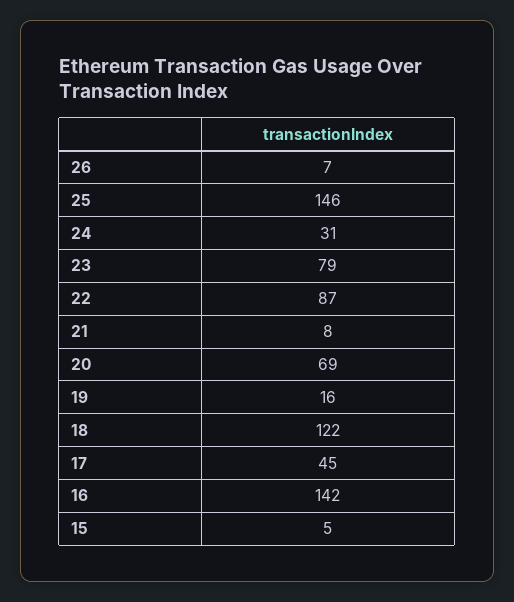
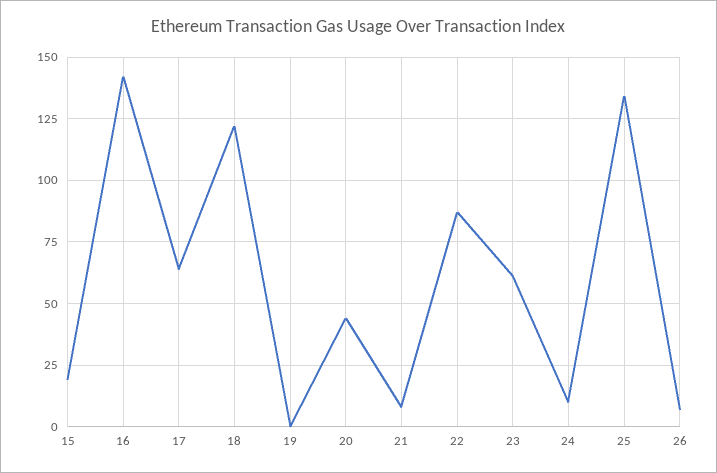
  {
    "26": 7,
-   "25": 146,
+   "25": 135,
-   "24": 31,
+   "24": 10,
-   "23": 79,
+   "23": 60,
    "22": 87,
    "21": 8,
-   "20": 69,
+   "20": 45,
-   "19": 16,
+   "19": 0,
    "18": 122,
-   "17": 45,
+   "17": 65,
    "16": 142,
-   "15": 5
+   "15": 20
  }

